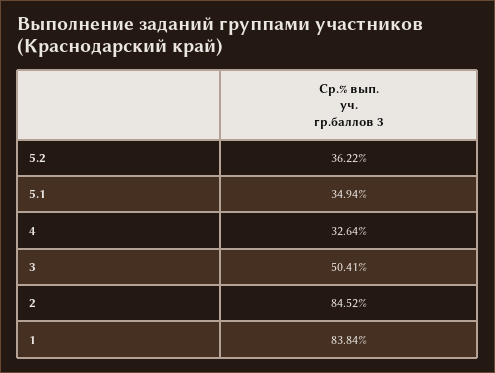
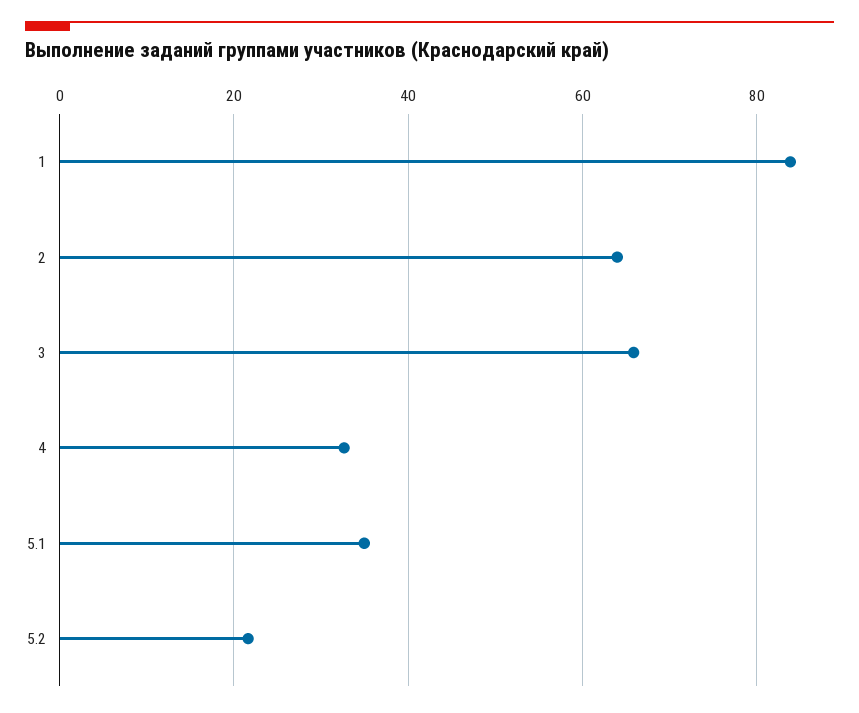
  {
-   "5.2": 36.22,
+   "5.2": 22,
    "5.1": 34.94,
    "4": 32.64,
-   "3": 50.41,
+   "3": 66,
-   "2": 84.52,
+   "2": 64,
    "1": 83.84
  }

